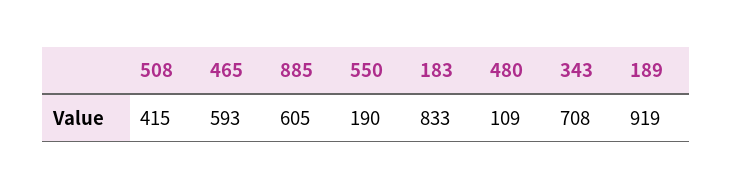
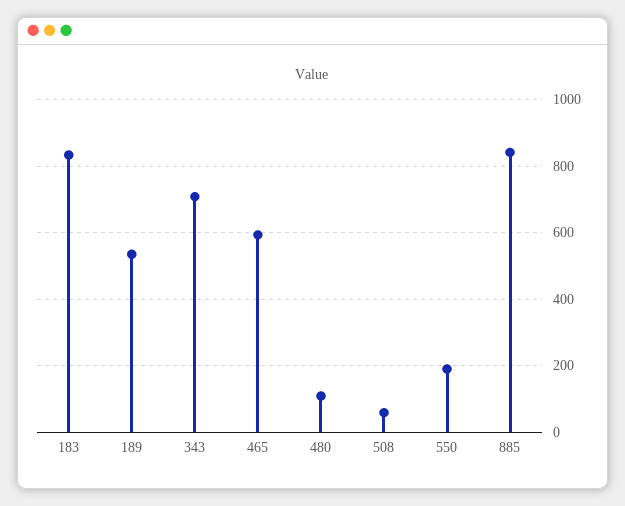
  {
-   "508": 415,
+   "508": 60,
    "465": 593,
-   "885": 605,
+   "885": 840,
    "550": 190,
    "183": 833,
    "480": 109,
    "343": 708,
-   "189": 919
+   "189": 540
  }

